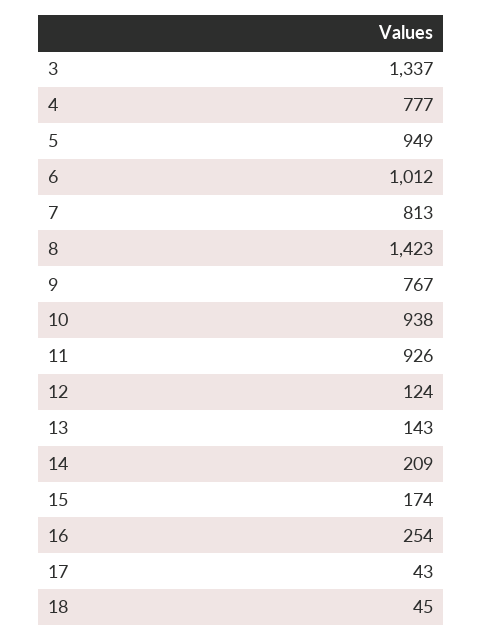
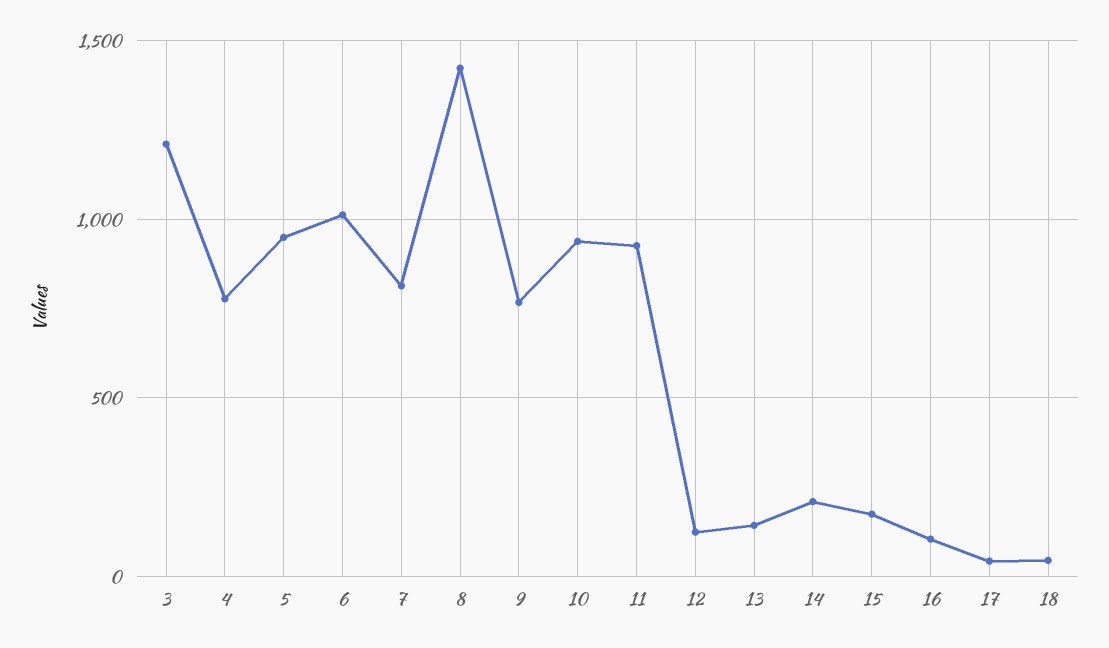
  {
-   "3": 1337,
+   "3": 1200,
    "4": 777,
    "5": 949,
    "6": 1012,
    "7": 813,
    "8": 1423,
    "9": 767,
    "10": 938,
    "11": 926,
    "12": 124,
    "13": 143,
    "14": 209,
    "15": 174,
-   "16": 254,
+   "16": 100,
    "17": 43,
    "18": 45
  }

